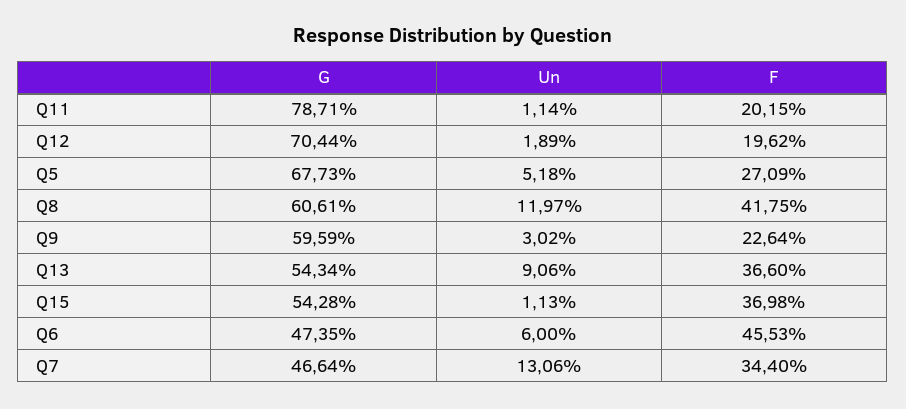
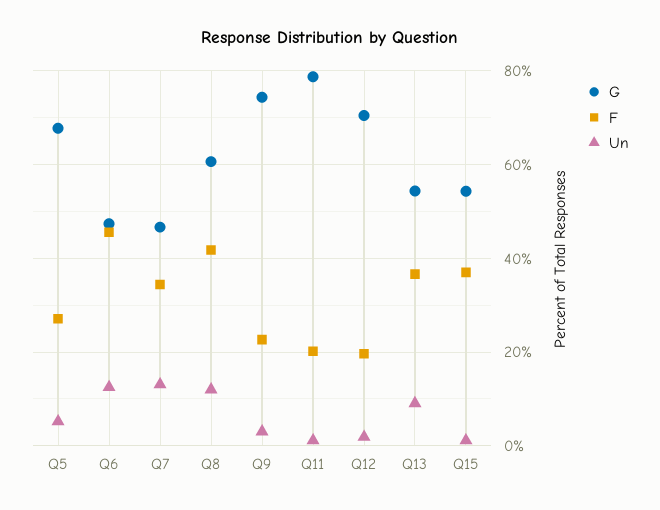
  {
    "G": {
      "Q11": 78.71,
      "Q12": 70.44,
      "Q5": 67.73,
      "Q8": 60.61,
-     "Q9": 59.59,
+     "Q9": 74,
      "Q13": 54.34,
      "Q15": 54.28,
      "Q6": 47.35,
      "Q7": 46.64
    },
    "Un": {
      "Q11": 1.14,
      "Q12": 1.89,
      "Q5": 5.18,
      "Q8": 11.97,
      "Q9": 3.02,
      "Q13": 9.06,
      "Q15": 1.13,
-     "Q6": 6,
+     "Q6": 12,
      "Q7": 13.06
    },
    "F": {
      "Q11": 20.15,
      "Q12": 19.62,
      "Q5": 27.09,
      "Q8": 41.75,
      "Q9": 22.64,
      "Q13": 36.6,
      "Q15": 36.98,
      "Q6": 45.53,
      "Q7": 34.4
    }
  }

